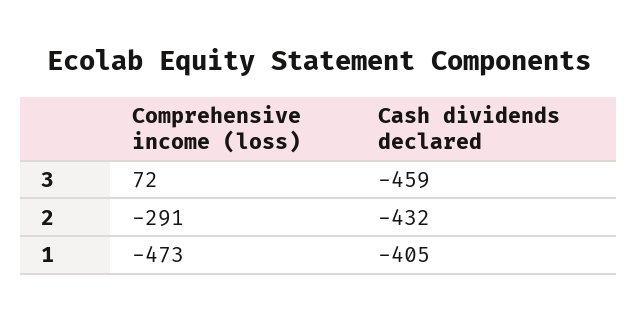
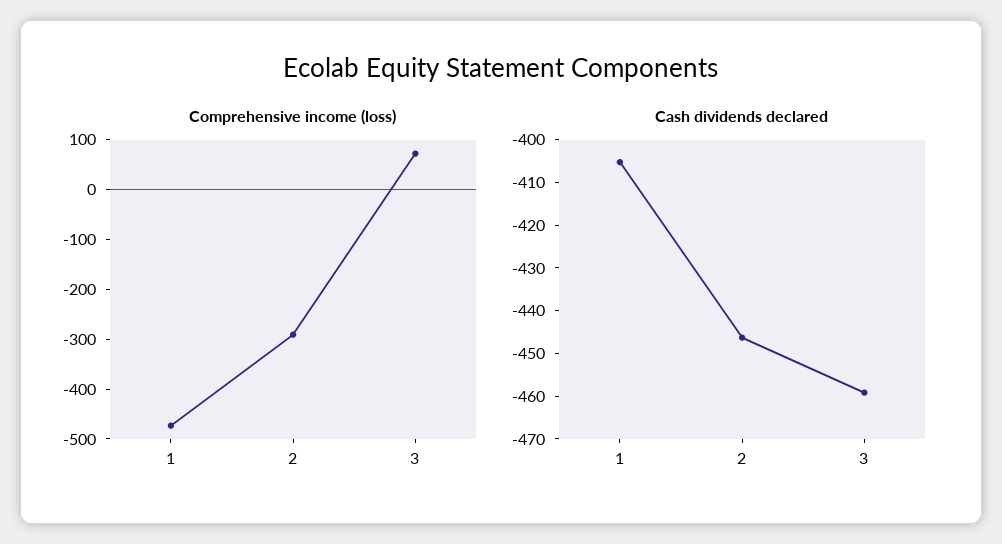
  {
    "Comprehensive income (loss)": {
      "3": 72,
      "2": -291,
      "1": -473
    },
    "Cash dividends declared": {
      "3": -459,
-     "2": -432,
+     "2": -446,
      "1": -405
    }
  }

